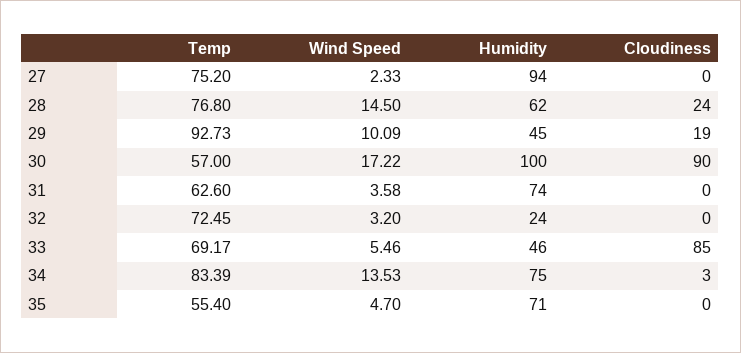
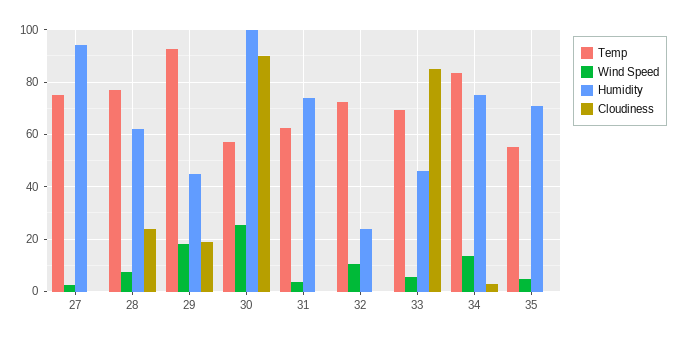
  {
    "Temp": {
      "27": 75.2,
      "28": 76.8,
      "29": 92.73,
      "30": 57,
      "31": 62.6,
      "32": 72.45,
      "33": 69.17,
      "34": 83.39,
      "35": 55.4
    },
    "Wind Speed": {
      "27": 2.33,
-     "28": 14.5,
+     "28": 7.5,
-     "29": 10.09,
+     "29": 17.5,
-     "30": 17.22,
+     "30": 25,
      "31": 3.58,
-     "32": 3.2,
+     "32": 10,
      "33": 5.46,
      "34": 13.53,
      "35": 4.7
    },
    "Humidity": {
      "27": 94,
      "28": 62,
      "29": 45,
      "30": 100,
      "31": 74,
      "32": 24,
      "33": 46,
      "34": 75,
      "35": 71
    },
    "Cloudiness": {
      "27": 0,
      "28": 24,
      "29": 19,
      "30": 90,
      "31": 0,
      "32": 0,
      "33": 85,
      "34": 3,
      "35": 0
    }
  }

